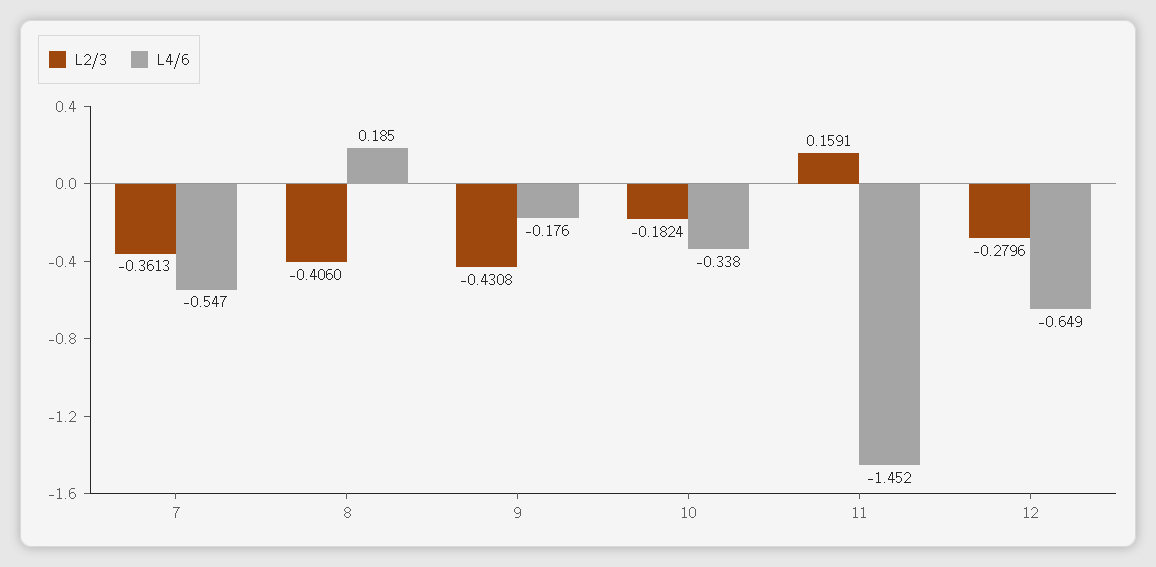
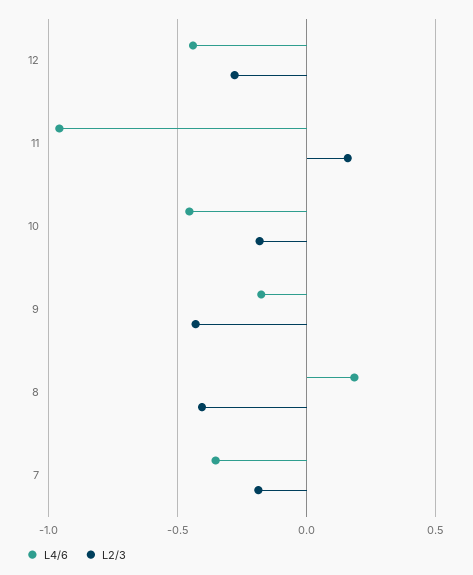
  {
    "L2/3": {
-     "7": -0.3613,
+     "7": -0.2,
      "8": -0.406,
      "9": -0.4308,
      "10": -0.1824,
      "11": 0.1591,
      "12": -0.2796
    },
    "L4/6": {
-     "7": -0.547,
+     "7": -0.35,
      "8": 0.185,
      "9": -0.176,
-     "10": -0.338,
+     "10": -0.45,
-     "11": -1.452,
+     "11": -0.95,
-     "12": -0.649
+     "12": -0.45
    }
  }

